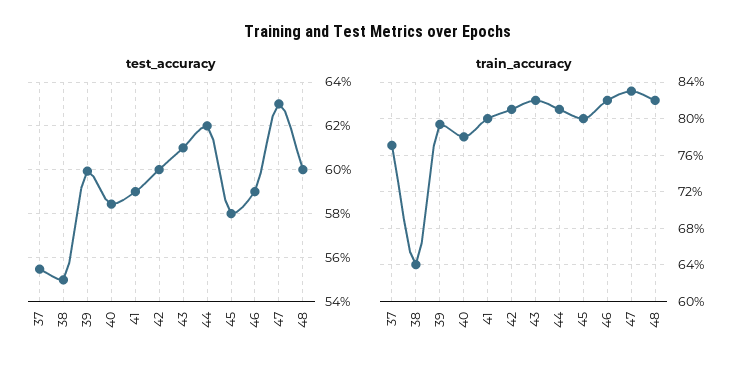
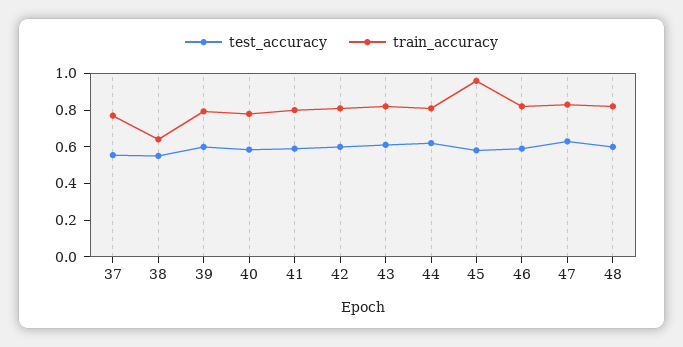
  {
    "test_accuracy": {
      "37": 0.555,
      "38": 0.55,
      "39": 0.6,
      "40": 0.585,
      "41": 0.59,
      "42": 0.6,
      "43": 0.61,
      "44": 0.62,
      "45": 0.58,
      "46": 0.59,
      "47": 0.63,
      "48": 0.6
    },
    "train_accuracy": {
      "37": 0.77,
      "38": 0.64,
      "39": 0.79,
      "40": 0.78,
      "41": 0.8,
      "42": 0.81,
      "43": 0.82,
      "44": 0.81,
-     "45": 0.8,
+     "45": 0.95,
      "46": 0.82,
      "47": 0.83,
      "48": 0.82
    }
  }

